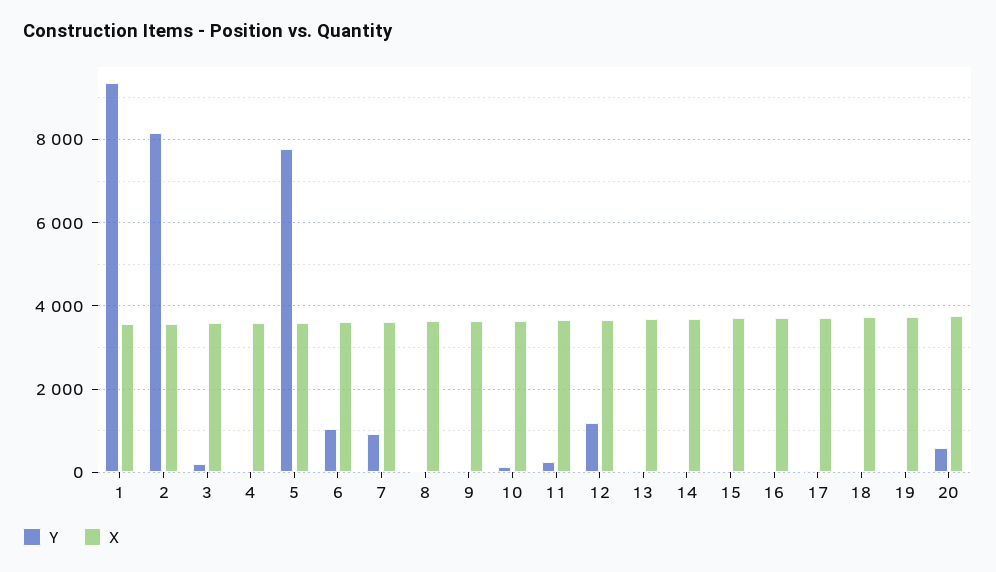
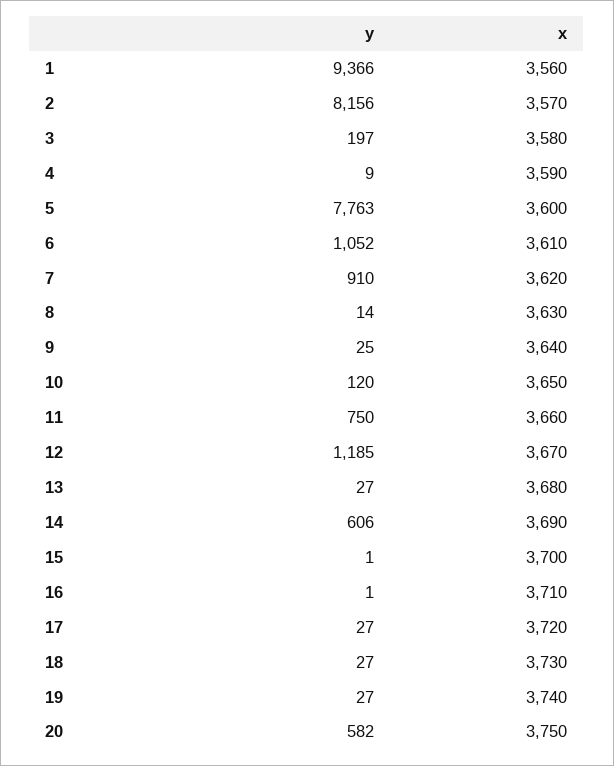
  {
    "Y": {
      "1": 9366,
      "2": 8156,
      "3": 197,
      "4": 9,
      "5": 7763,
      "6": 1052,
      "7": 910,
      "8": 14,
      "9": 25,
      "10": 120,
-     "11": 200,
+     "11": 750,
      "12": 1185,
      "13": 27,
-     "14": 0,
+     "14": 606,
      "15": 1,
      "16": 1,
      "17": 27,
      "18": 27,
      "19": 27,
      "20": 582
    },
    "X": {
      "1": 3560,
      "2": 3570,
      "3": 3580,
      "4": 3590,
      "5": 3600,
      "6": 3610,
      "7": 3620,
      "8": 3630,
      "9": 3640,
      "10": 3650,
      "11": 3660,
      "12": 3670,
      "13": 3680,
      "14": 3690,
      "15": 3700,
      "16": 3710,
      "17": 3720,
      "18": 3730,
      "19": 3740,
      "20": 3750
    }
  }

